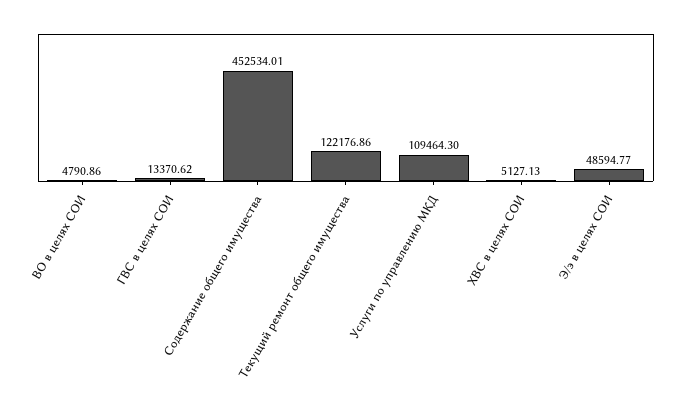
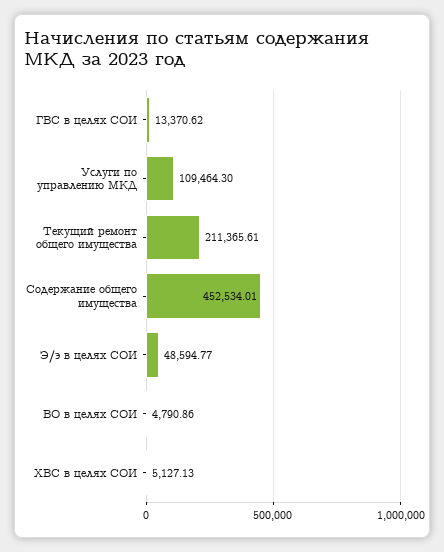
  {
    "ВО в целях СОИ": 4790.86,
    "ГВС в целях СОИ": 13370.62,
    "Содержание общего имущества": 452534.01,
-   "Текущий ремонт общего имущества": 122176.86,
+   "Текущий ремонт общего имущества": 211365.61,
    "Услуги по управлению МКД": 109464.3,
    "ХВС в целях СОИ": 5127.13,
    "Э/э в целях СОИ": 48594.77
  }

